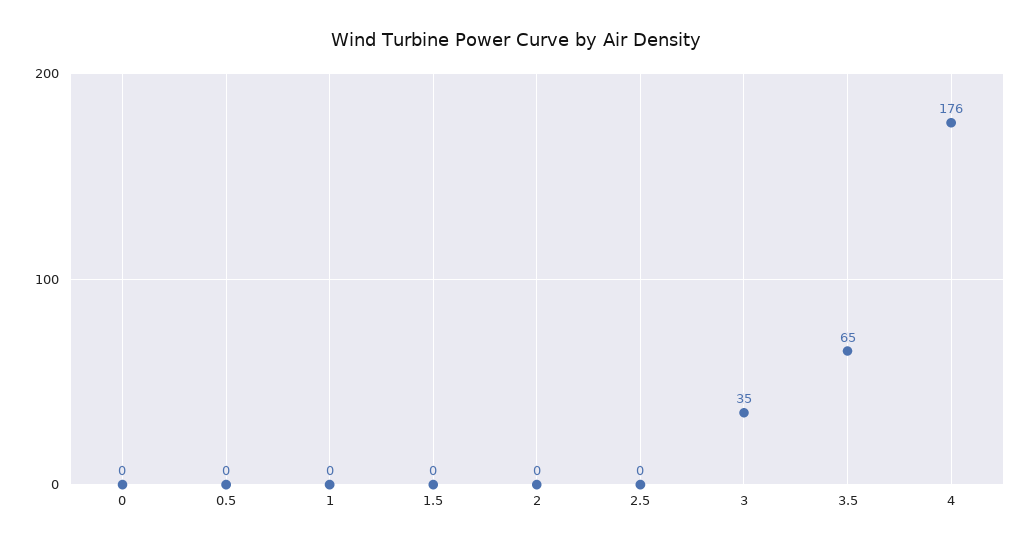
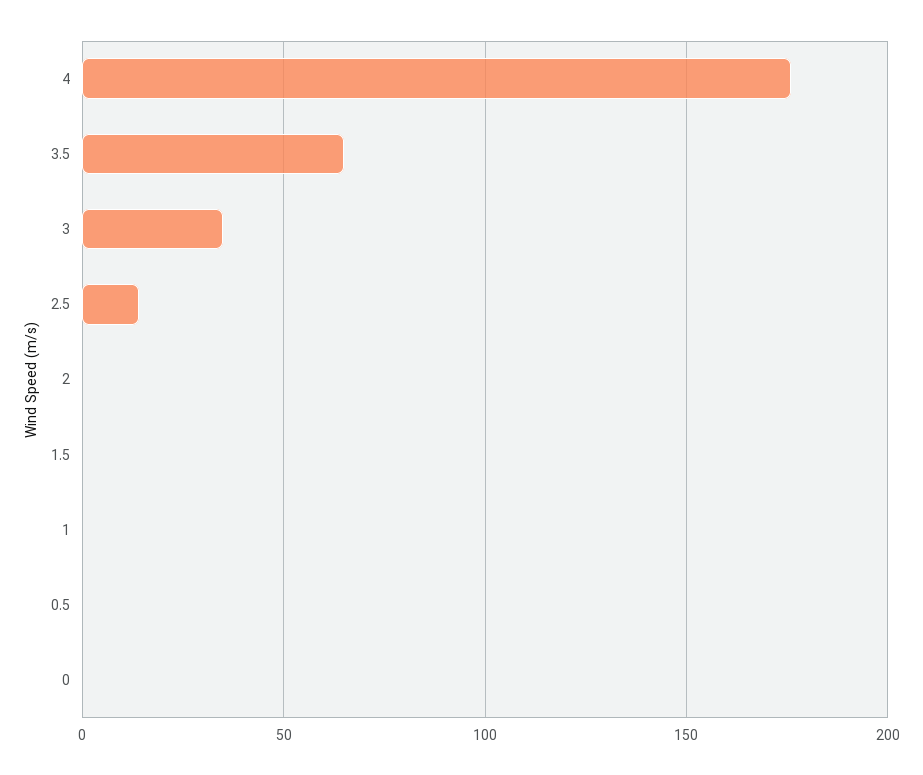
  {
    "0": 0,
    "0.5": 0,
    "1": 0,
    "1.5": 0,
    "2": 0,
-   "2.5": 0,
+   "2.5": 15,
    "3": 35,
    "3.5": 65,
    "4": 176
  }

